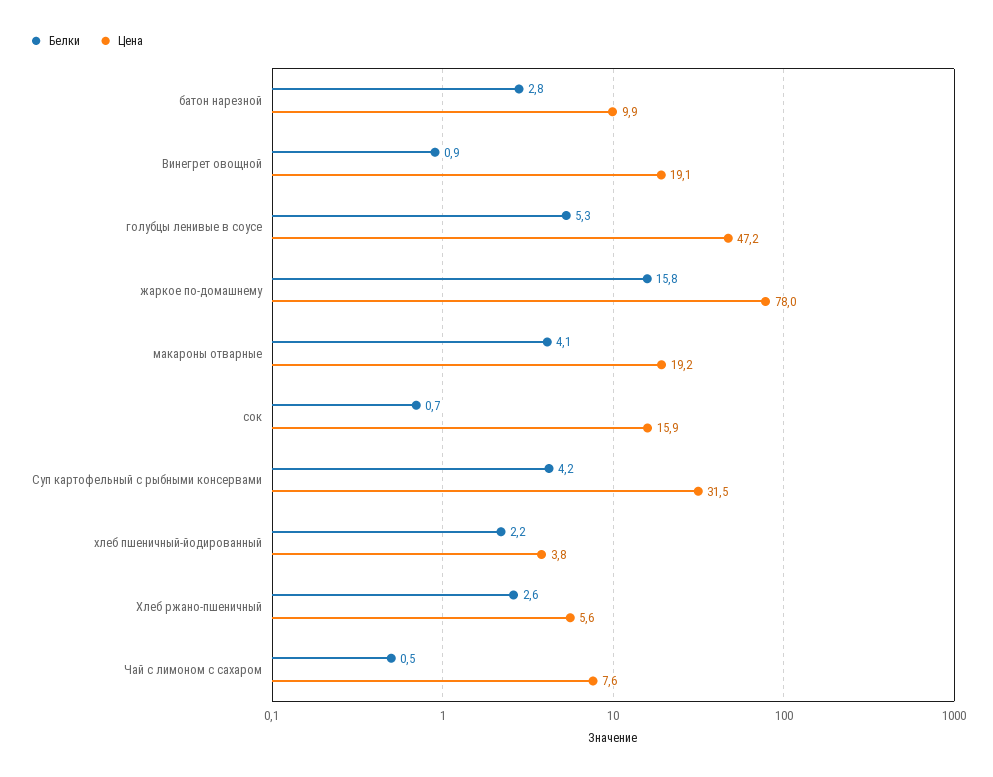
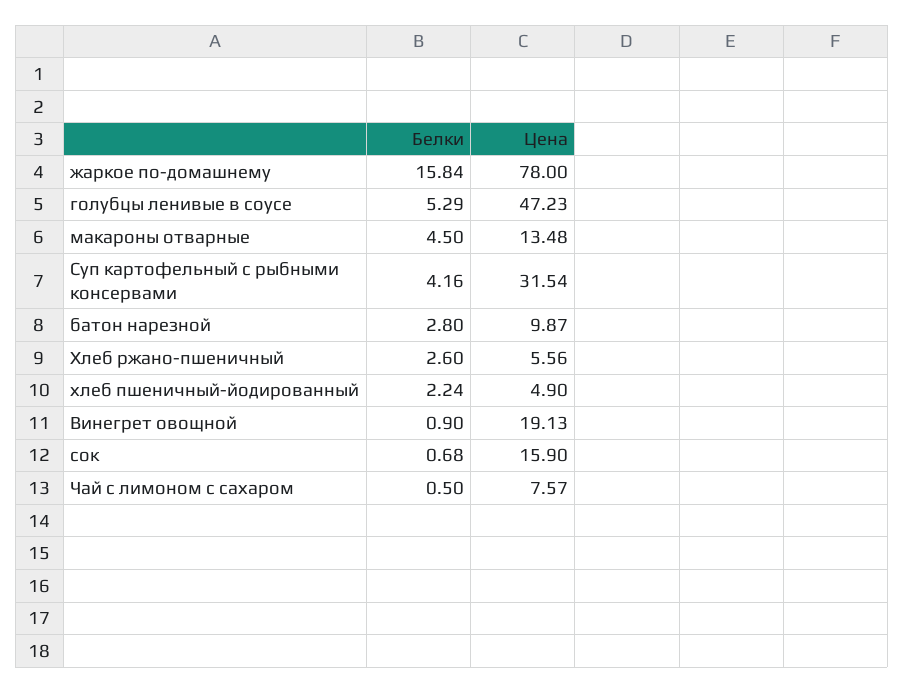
  {
    "Белки": {
      "батон нарезной": 2.8,
      "Винегрет овощной": 0.9,
      "голубцы ленивые в соусе": 5.29,
      "жаркое по-домашнему": 15.84,
-     "макароны отварные": 4.1,
+     "макароны отварные": 4.5,
      "сок": 0.68,
      "Суп картофельный с рыбными консервами": 4.16,
      "хлеб пшеничный-йодированный": 2.24,
      "Хлеб ржано-пшеничный": 2.6,
      "Чай с лимоном с сахаром": 0.5
    },
    "Цена": {
      "батон нарезной": 9.87,
      "Винегрет овощной": 19.13,
      "голубцы ленивые в соусе": 47.23,
      "жаркое по-домашнему": 78,
-     "макароны отварные": 19.2,
+     "макароны отварные": 13.48,
      "сок": 15.9,
      "Суп картофельный с рыбными консервами": 31.54,
-     "хлеб пшеничный-йодированный": 3.8,
+     "хлеб пшеничный-йодированный": 4.9,
      "Хлеб ржано-пшеничный": 5.56,
      "Чай с лимоном с сахаром": 7.57
    }
  }

